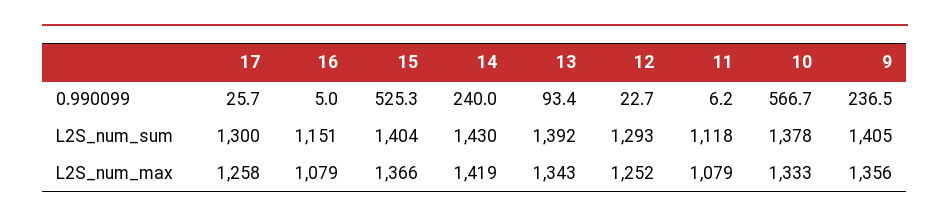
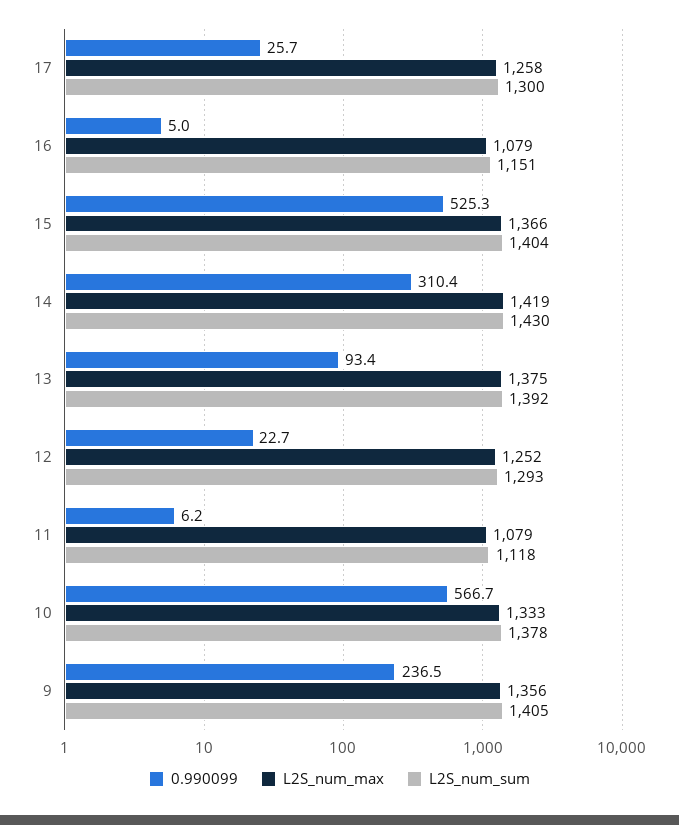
  {
    "0.990099": {
      "17": 25.7,
      "16": 5,
      "15": 525.3,
-     "14": 240,
+     "14": 310.4,
      "13": 93.4,
      "12": 22.7,
      "11": 6.2,
      "10": 566.7,
      "9": 236.5
    },
    "L2S_num_sum": {
      "17": 1300,
      "16": 1151,
      "15": 1404,
      "14": 1430,
      "13": 1392,
      "12": 1293,
      "11": 1118,
      "10": 1378,
      "9": 1405
    },
    "L2S_num_max": {
      "17": 1258,
      "16": 1079,
      "15": 1366,
      "14": 1419,
-     "13": 1343,
+     "13": 1375,
      "12": 1252,
      "11": 1079,
      "10": 1333,
      "9": 1356
    }
  }

